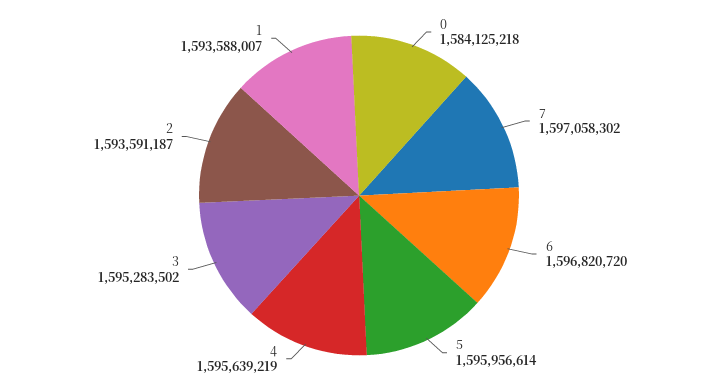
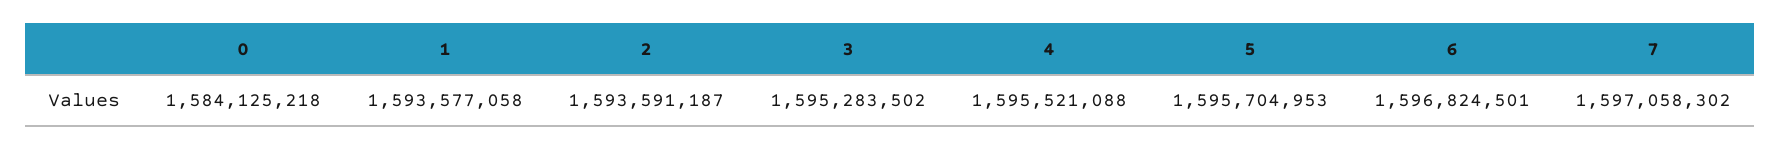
  {
    "0": 1584125218,
    "7": 1597058302,
-   "6": 1596820720,
+   "6": 1596824501,
-   "5": 1595956614,
+   "5": 1595704953,
-   "4": 1595639219,
+   "4": 1595521088,
    "3": 1595283502,
    "2": 1593591187,
-   "1": 1593588007
+   "1": 1593577058
  }

